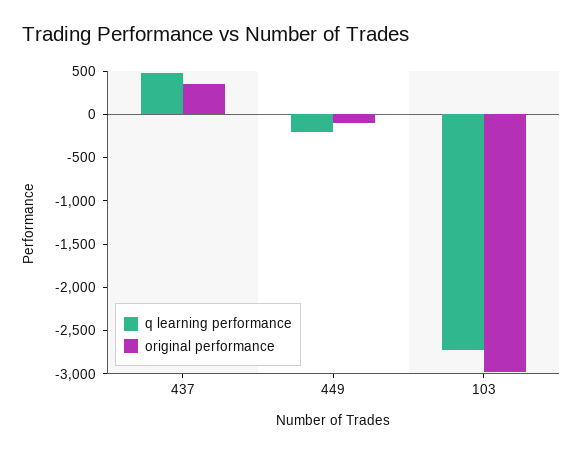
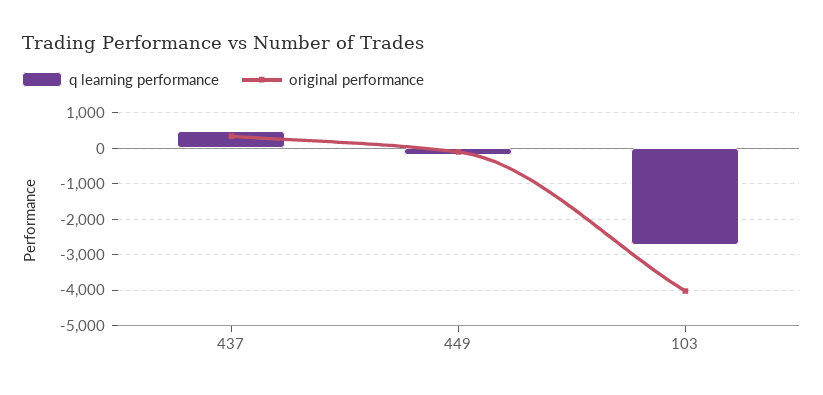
  {
    "q learning performance": {
      "437": 500,
      "449": -200,
      "103": -2700
    },
    "original performance": {
      "437": 300,
      "449": -100,
-     "103": -3000
+     "103": -4000
    }
  }

